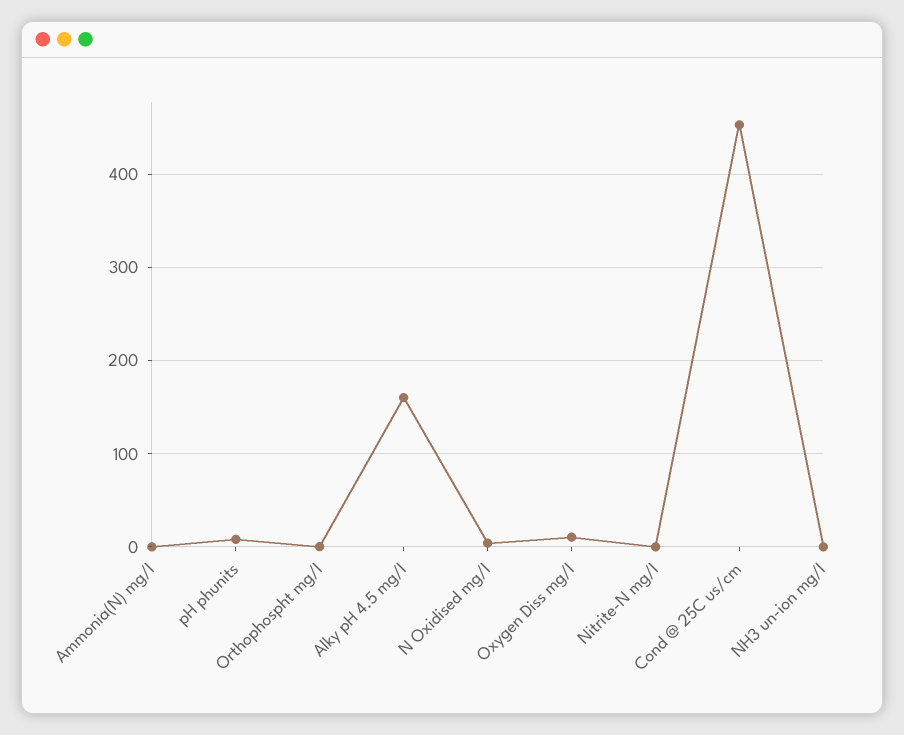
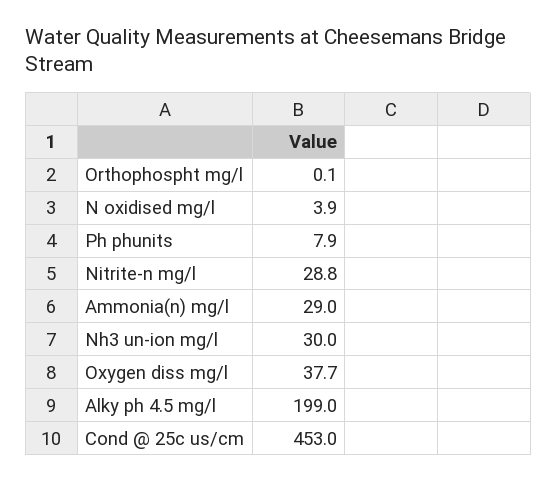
  {
-   "Ammonia(N) mg/l": 0,
+   "Ammonia(N) mg/l": 29,
    "pH phunits": 7.9,
    "Orthophospht mg/l": 0.1,
-   "Alky pH 4.5 mg/l": 160,
+   "Alky pH 4.5 mg/l": 199,
    "N Oxidised mg/l": 3.9,
-   "Oxygen Diss mg/l": 10,
+   "Oxygen Diss mg/l": 37.7,
-   "Nitrite-N mg/l": 0,
+   "Nitrite-N mg/l": 28.8,
    "Cond @ 25C us/cm": 453,
-   "NH3 un-ion mg/l": 0
+   "NH3 un-ion mg/l": 30
  }

